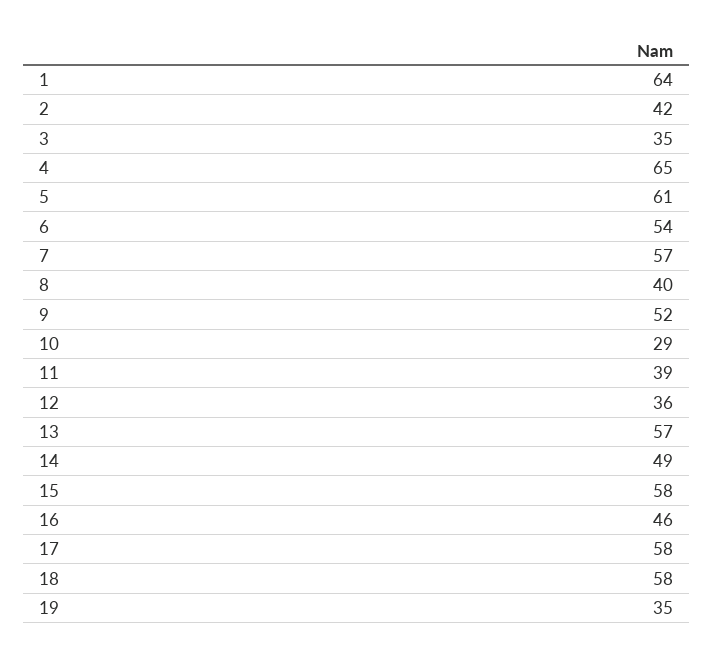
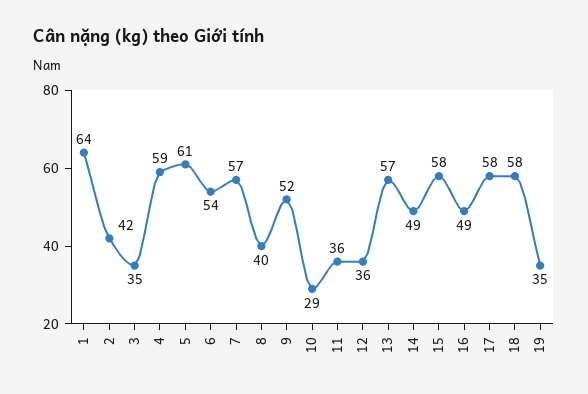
  {
    "1": 64,
    "2": 42,
    "3": 35,
-   "4": 65,
+   "4": 59,
    "5": 61,
    "6": 54,
    "7": 57,
    "8": 40,
    "9": 52,
    "10": 29,
-   "11": 39,
+   "11": 36,
    "12": 36,
    "13": 57,
    "14": 49,
    "15": 58,
-   "16": 46,
+   "16": 49,
    "17": 58,
    "18": 58,
    "19": 35
  }

